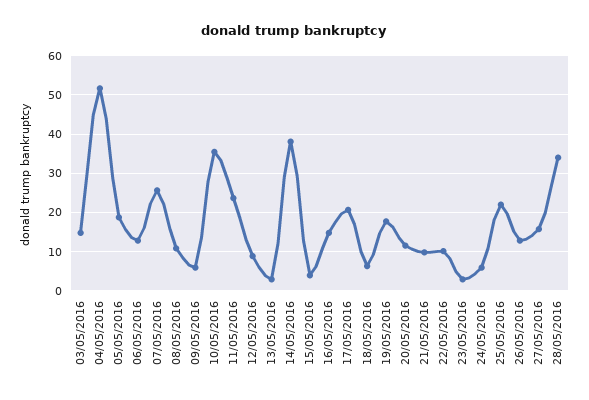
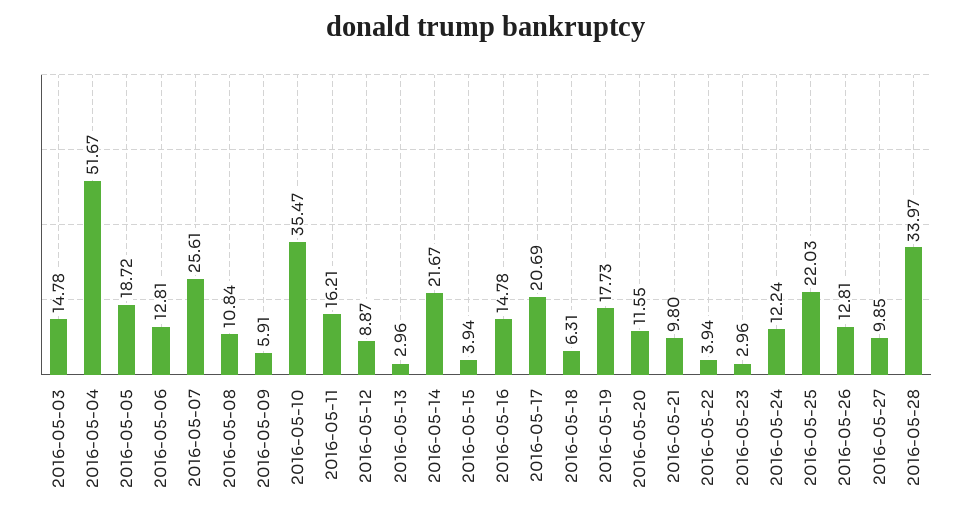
  {
    "03/05/2016": 14.78,
    "04/05/2016": 51.67,
    "05/05/2016": 18.72,
    "06/05/2016": 12.81,
    "07/05/2016": 25.61,
    "08/05/2016": 10.84,
    "09/05/2016": 5.91,
    "10/05/2016": 35.47,
-   "11/05/2016": 24,
+   "11/05/2016": 16.21,
    "12/05/2016": 8.87,
    "13/05/2016": 2.96,
-   "14/05/2016": 38,
+   "14/05/2016": 21.67,
    "15/05/2016": 3.94,
    "16/05/2016": 14.78,
    "17/05/2016": 20.69,
    "18/05/2016": 6.31,
    "19/05/2016": 17.73,
    "20/05/2016": 11.55,
    "21/05/2016": 9.8,
-   "22/05/2016": 10,
+   "22/05/2016": 3.94,
    "23/05/2016": 2.96,
-   "24/05/2016": 6,
+   "24/05/2016": 12.24,
    "25/05/2016": 22.03,
    "26/05/2016": 12.81,
-   "27/05/2016": 16,
+   "27/05/2016": 9.85,
    "28/05/2016": 33.97
  }

